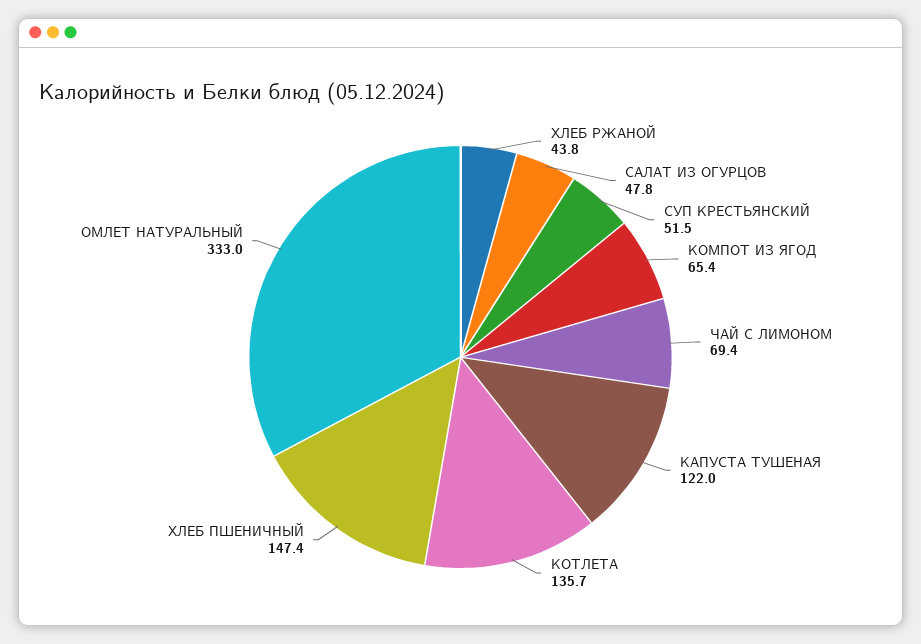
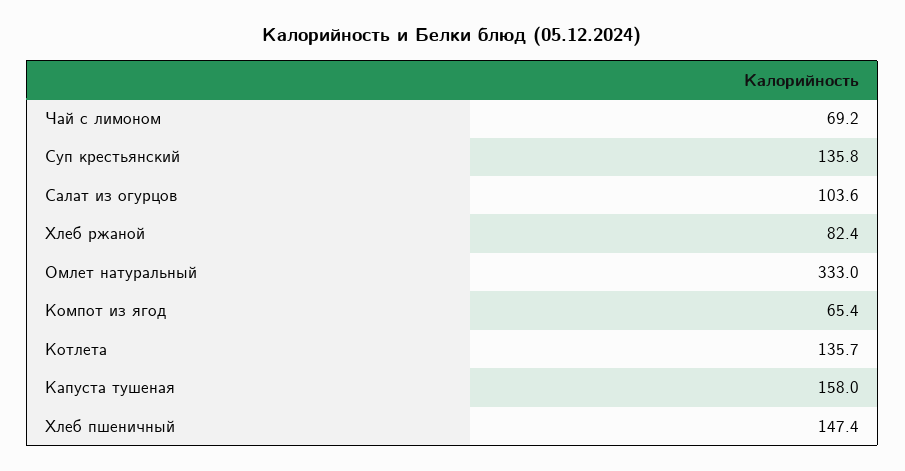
  {
-   "ХЛЕБ РЖАНОЙ": 43.8,
+   "ХЛЕБ РЖАНОЙ": 82.4,
-   "САЛАТ ИЗ ОГУРЦОВ": 47.8,
+   "САЛАТ ИЗ ОГУРЦОВ": 103.6,
-   "СУП КРЕСТЬЯНСКИЙ": 51.5,
+   "СУП КРЕСТЬЯНСКИЙ": 135.8,
    "КОМПОТ ИЗ ЯГОД": 65.4,
-   "ЧАЙ С ЛИМОНОМ": 69.4,
+   "ЧАЙ С ЛИМОНОМ": 69.2,
-   "КАПУСТА ТУШЕНАЯ": 122,
+   "КАПУСТА ТУШЕНАЯ": 158,
    "КОТЛЕТА": 135.7,
    "ХЛЕБ ПШЕНИЧНЫЙ": 147.4,
    "ОМЛЕТ НАТУРАЛЬНЫЙ": 333
  }

